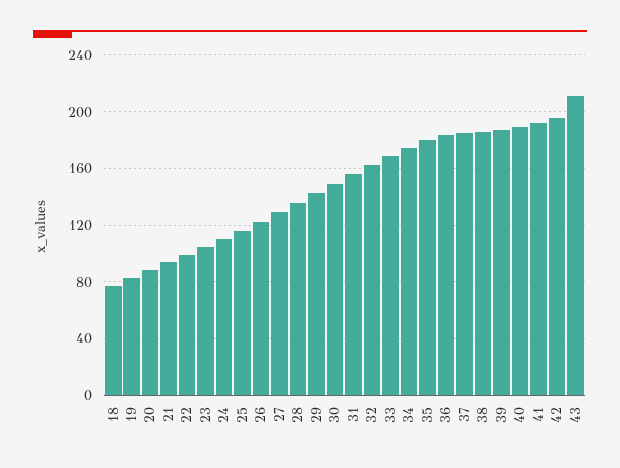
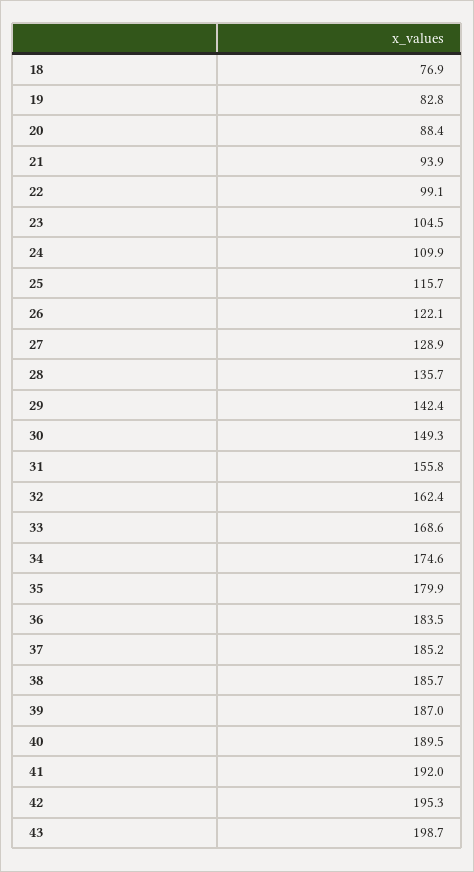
  {
    "18": 76.9,
    "19": 82.8,
    "20": 88.4,
    "21": 93.9,
    "22": 99.1,
    "23": 104.5,
    "24": 109.9,
    "25": 115.7,
    "26": 122.1,
    "27": 128.9,
    "28": 135.7,
    "29": 142.4,
    "30": 149.3,
    "31": 155.8,
    "32": 162.4,
    "33": 168.6,
    "34": 174.6,
    "35": 179.9,
    "36": 183.5,
    "37": 185.2,
    "38": 185.7,
    "39": 187,
    "40": 189.5,
    "41": 192,
    "42": 195.3,
-   "43": 210
+   "43": 198.7
  }

